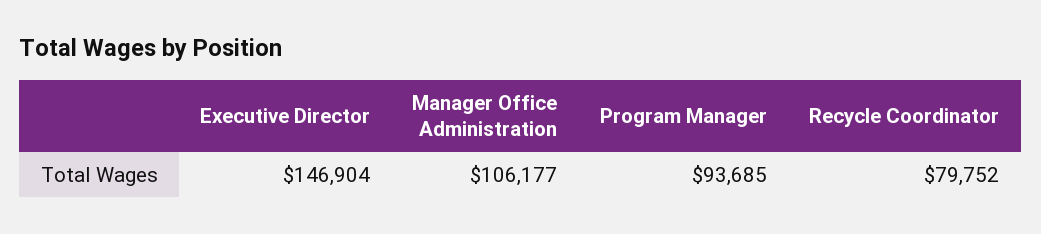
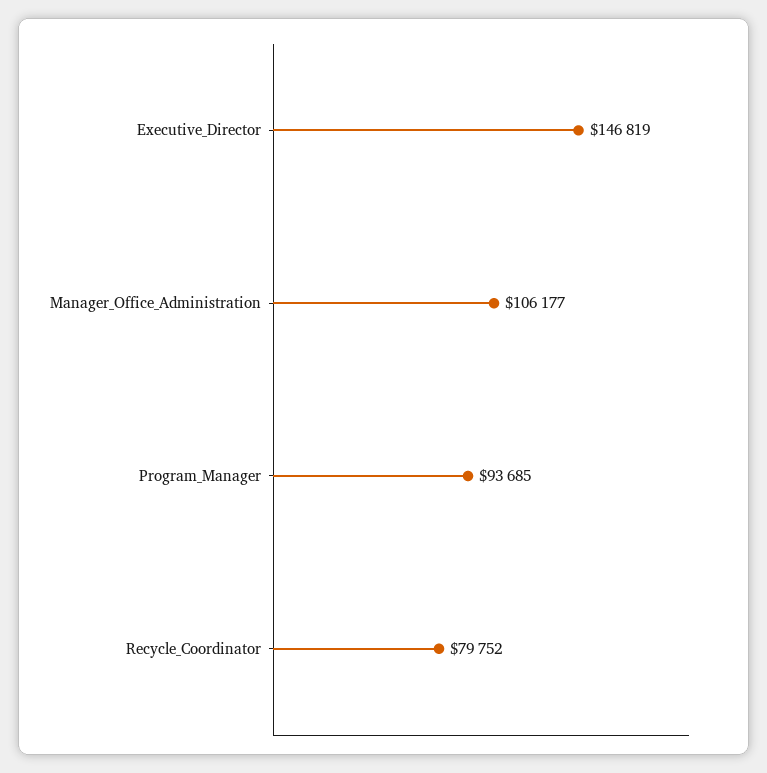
  {
-   "Executive Director": 146904,
+   "Executive Director": 146819,
    "Manager Office Administration": 106177,
    "Program Manager": 93685,
    "Recycle Coordinator": 79752
  }

